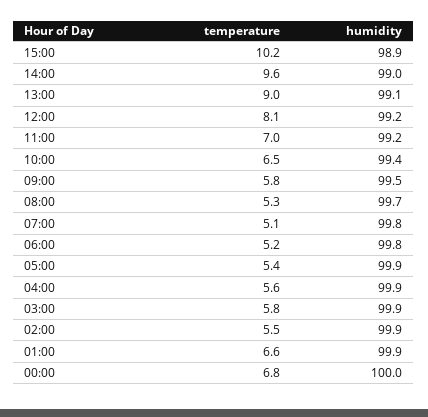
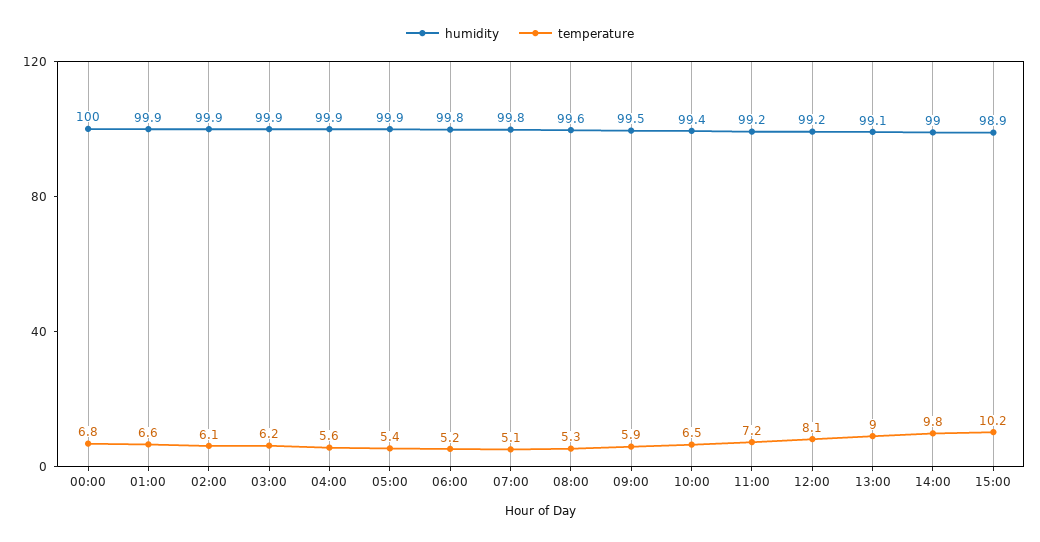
  {
    "temperature": {
      "15:00": 10.2,
-     "14:00": 9.6,
+     "14:00": 9.8,
      "13:00": 9,
      "12:00": 8.1,
-     "11:00": 7,
+     "11:00": 7.2,
      "10:00": 6.5,
-     "09:00": 5.8,
+     "09:00": 5.9,
      "08:00": 5.3,
      "07:00": 5.1,
      "06:00": 5.2,
      "05:00": 5.4,
      "04:00": 5.6,
-     "03:00": 5.8,
+     "03:00": 6.2,
-     "02:00": 5.5,
+     "02:00": 6.1,
      "01:00": 6.6,
      "00:00": 6.8
    },
    "humidity": {
      "15:00": 98.9,
      "14:00": 99,
      "13:00": 99.1,
      "12:00": 99.2,
      "11:00": 99.2,
      "10:00": 99.4,
      "09:00": 99.5,
-     "08:00": 99.7,
+     "08:00": 99.6,
      "07:00": 99.8,
      "06:00": 99.8,
      "05:00": 99.9,
      "04:00": 99.9,
      "03:00": 99.9,
      "02:00": 99.9,
      "01:00": 99.9,
      "00:00": 100
    }
  }

